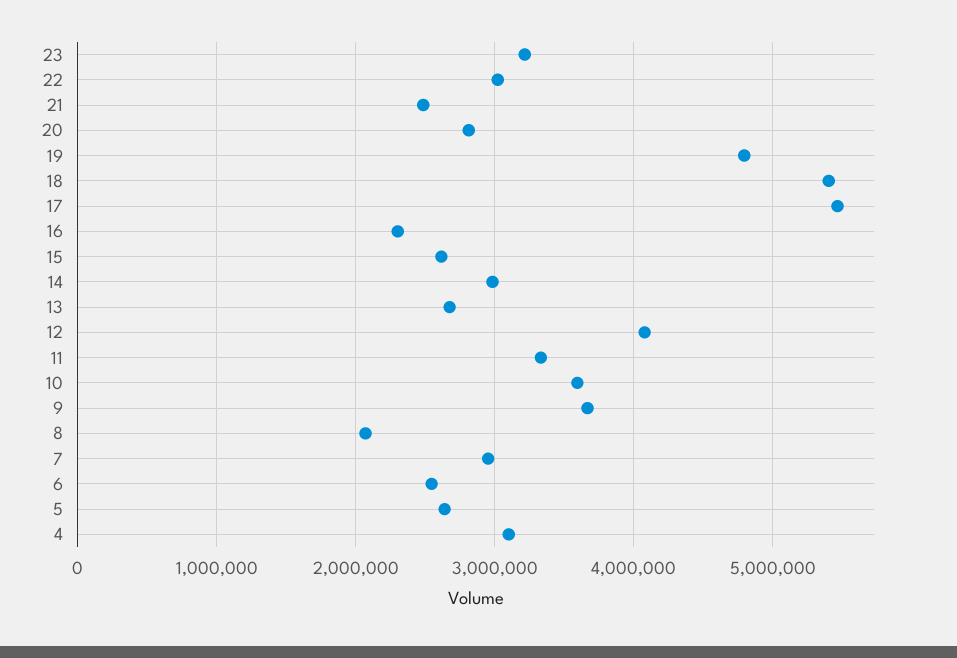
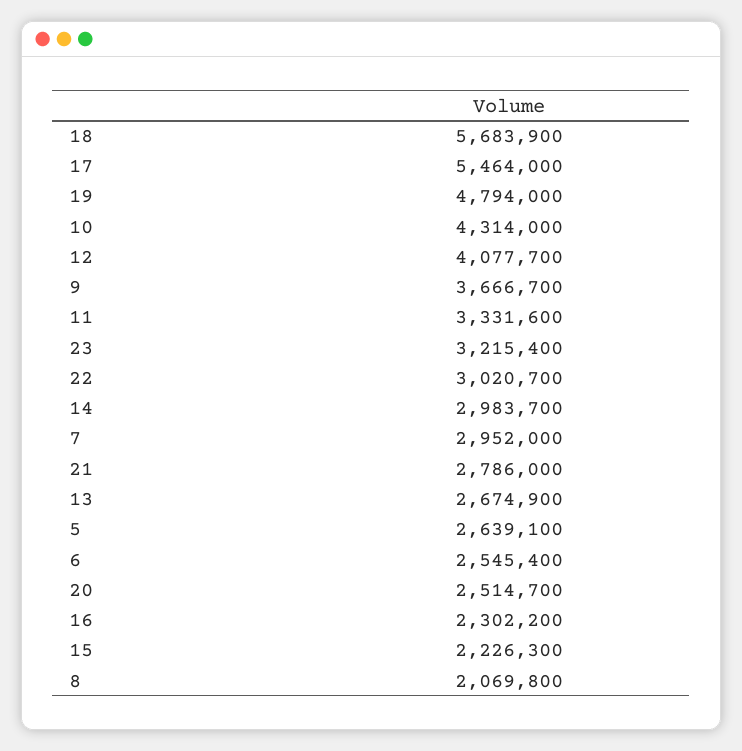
  {
    "23": 3215400,
    "22": 3020700,
-   "21": 2500000,
+   "21": 2786000,
-   "20": 2800000,
+   "20": 2514700,
    "19": 4794000,
-   "18": 5400000,
+   "18": 5683900,
    "17": 5464000,
    "16": 2302200,
-   "15": 2600000,
+   "15": 2226300,
    "14": 2983700,
    "13": 2674900,
    "12": 4077700,
    "11": 3331600,
-   "10": 3600000,
+   "10": 4314000,
    "9": 3666700,
    "8": 2069800,
    "7": 2952000,
    "6": 2545400,
-   "5": 2639100,
+   "5": 2639100
-   "4": 3100000
  }

